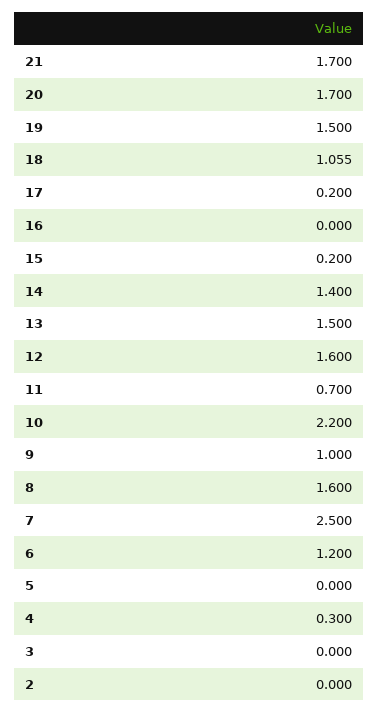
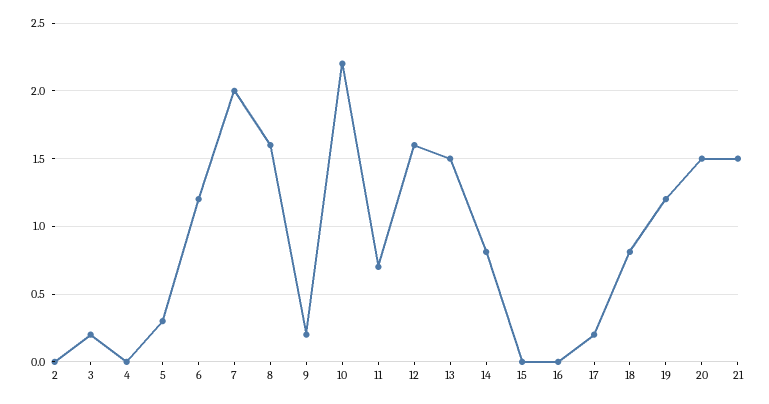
  {
-   "21": 1.7,
+   "21": 1.5,
-   "20": 1.7,
+   "20": 1.5,
-   "19": 1.5,
+   "19": 1.2,
-   "18": 1.055,
+   "18": 0.8,
    "17": 0.2,
    "16": 0,
-   "15": 0.2,
+   "15": 0,
-   "14": 1.4,
+   "14": 0.8,
    "13": 1.5,
    "12": 1.6,
    "11": 0.7,
    "10": 2.2,
-   "9": 1,
+   "9": 0.2,
    "8": 1.6,
-   "7": 2.5,
+   "7": 2,
    "6": 1.2,
-   "5": 0,
+   "5": 0.3,
-   "4": 0.3,
+   "4": 0,
-   "3": 0,
+   "3": 0.2,
    "2": 0
  }

